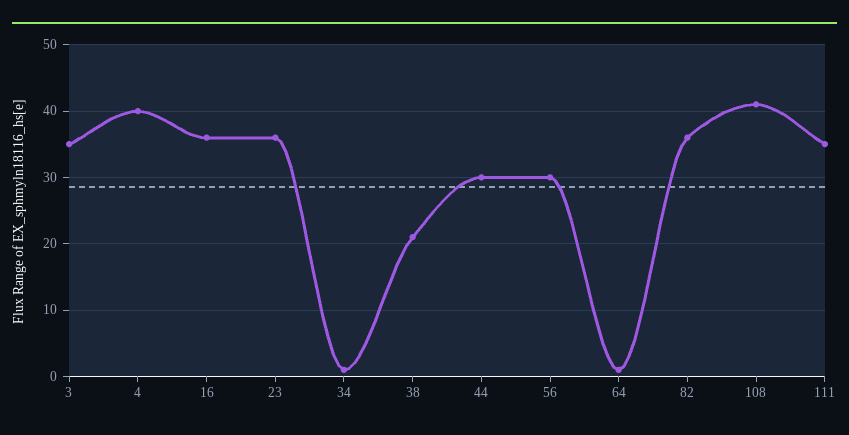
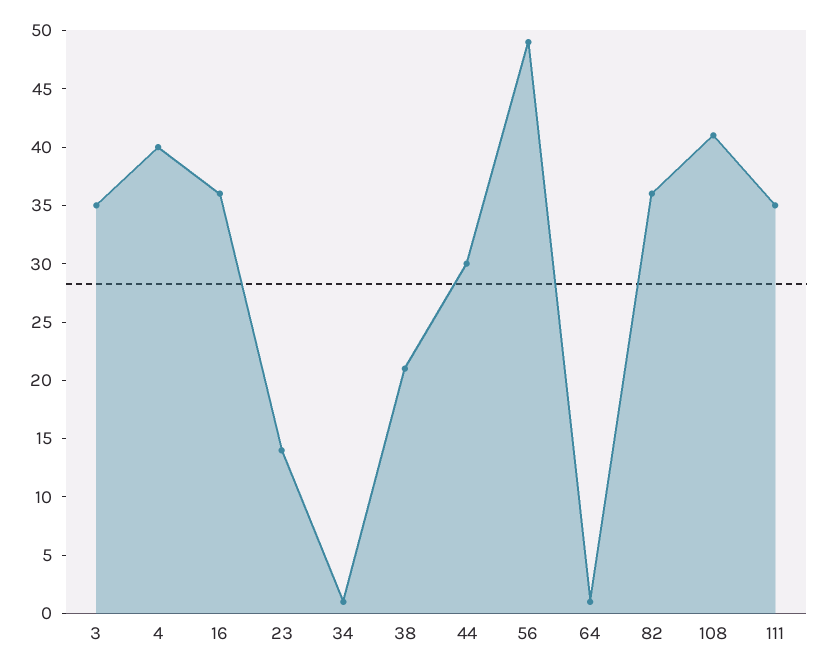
  {
    "3": 35,
    "4": 40,
    "16": 36,
-   "23": 36,
+   "23": 14,
    "34": 1,
    "38": 21,
    "44": 30,
-   "56": 30,
+   "56": 49,
    "64": 1,
    "82": 36,
    "108": 41,
    "111": 35
  }

